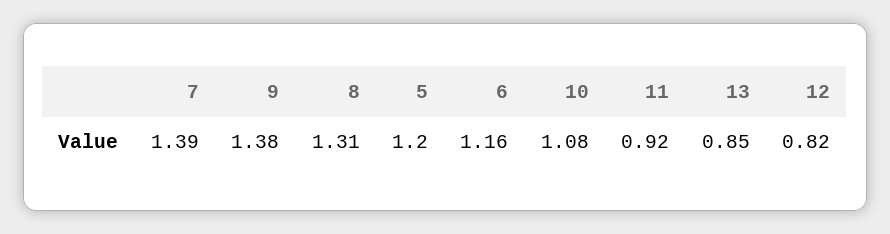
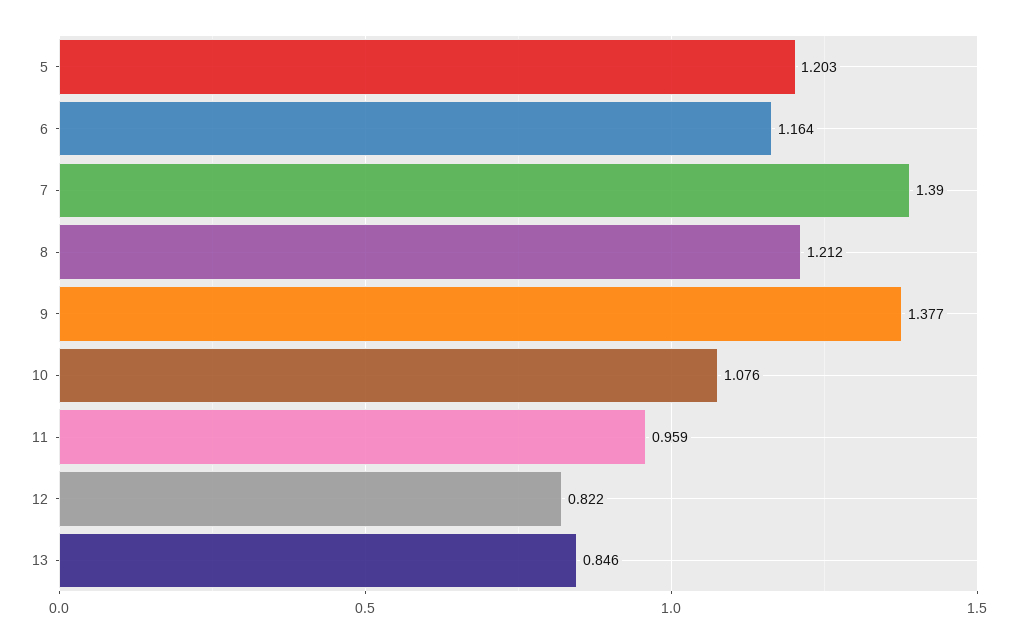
  {
    "7": 1.39,
    "9": 1.377,
-   "8": 1.31,
+   "8": 1.212,
    "5": 1.203,
    "6": 1.164,
    "10": 1.076,
-   "11": 0.92,
+   "11": 0.959,
    "13": 0.846,
    "12": 0.822
  }

